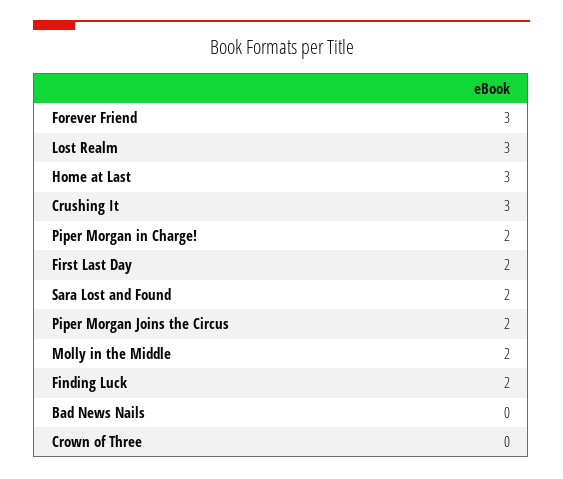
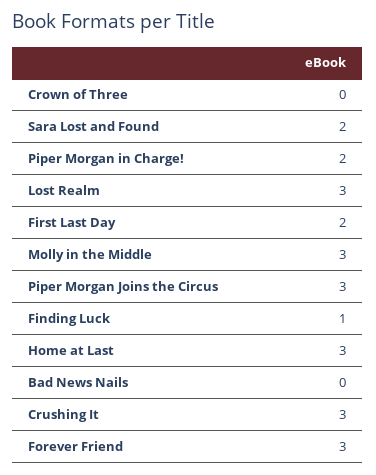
  {
    "Forever Friend": 3,
    "Lost Realm": 3,
    "Home at Last": 3,
    "Crushing It": 3,
    "Piper Morgan in Charge!": 2,
    "First Last Day": 2,
    "Sara Lost and Found": 2,
-   "Piper Morgan Joins the Circus": 2,
+   "Piper Morgan Joins the Circus": 3,
-   "Molly in the Middle": 2,
+   "Molly in the Middle": 3,
-   "Finding Luck": 2,
+   "Finding Luck": 1,
    "Bad News Nails": 0,
    "Crown of Three": 0
  }

